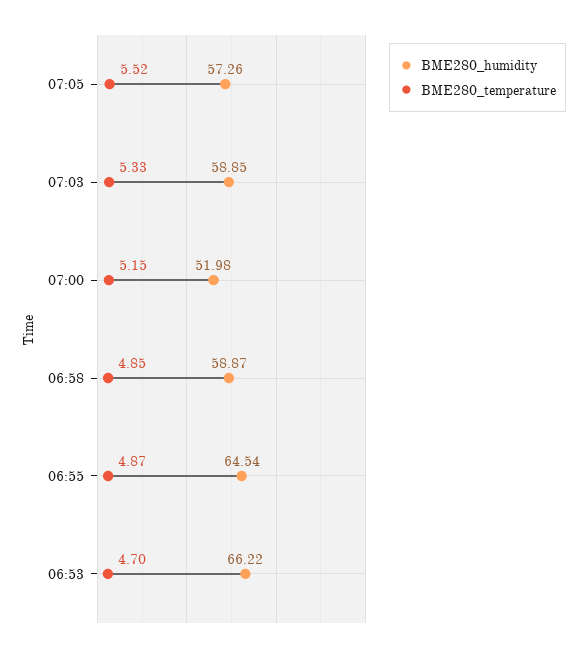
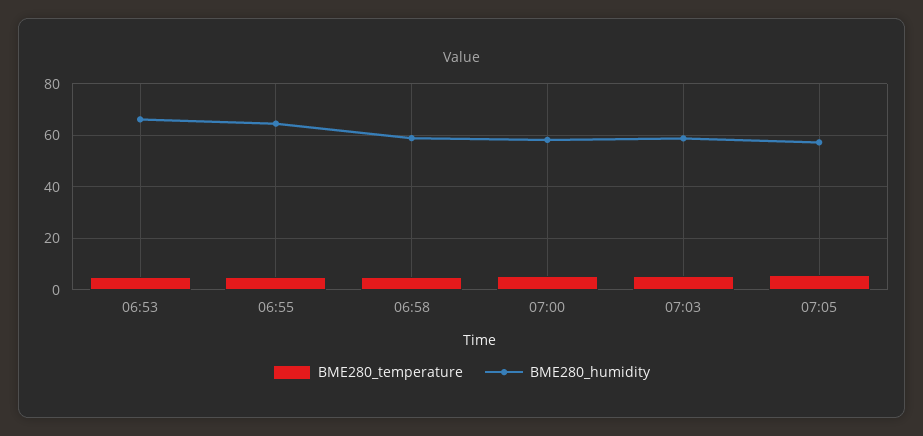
  {
    "BME280_humidity": {
      "07:05": 57.26,
      "07:03": 58.85,
-     "07:00": 51.98,
+     "07:00": 57.5,
      "06:58": 58.87,
      "06:55": 64.54,
      "06:53": 66.22
    },
    "BME280_temperature": {
      "07:05": 5.52,
      "07:03": 5.33,
      "07:00": 5.15,
      "06:58": 4.85,
      "06:55": 4.87,
      "06:53": 4.7
    }
  }

